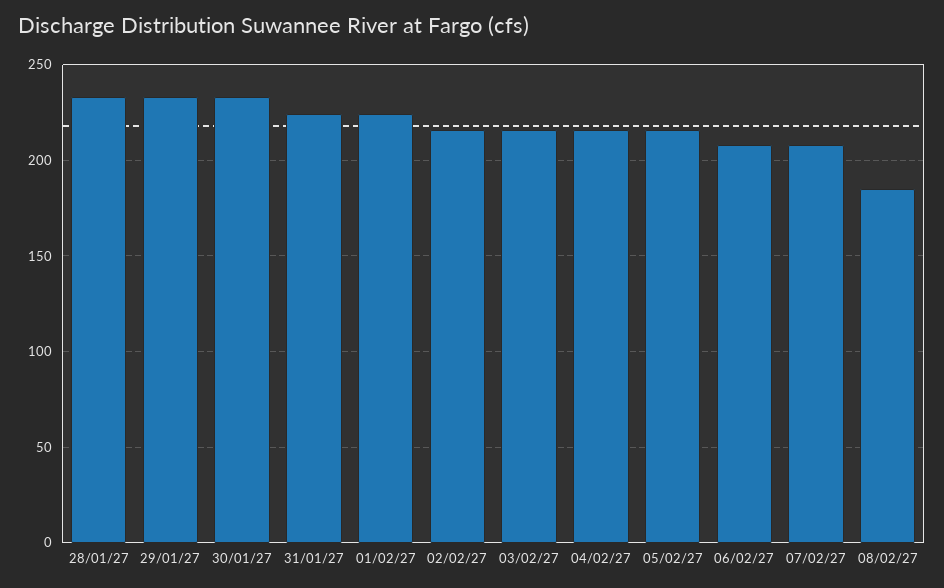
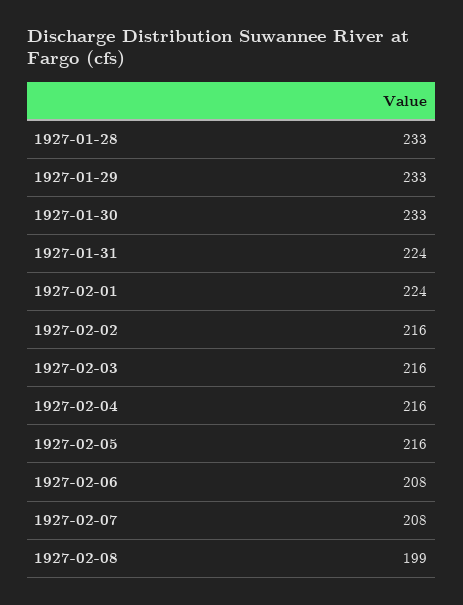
  {
    "28/01/27": 233,
    "29/01/27": 233,
    "30/01/27": 233,
    "31/01/27": 224,
    "01/02/27": 224,
    "02/02/27": 216,
    "03/02/27": 216,
    "04/02/27": 216,
    "05/02/27": 216,
    "06/02/27": 208,
    "07/02/27": 208,
-   "08/02/27": 185
+   "08/02/27": 199
  }

